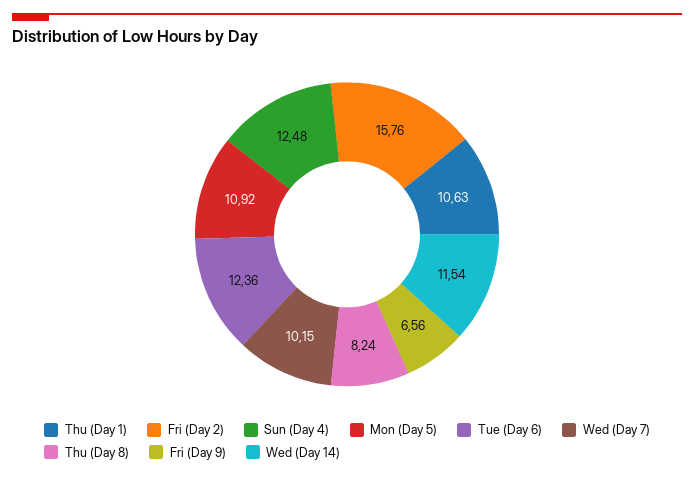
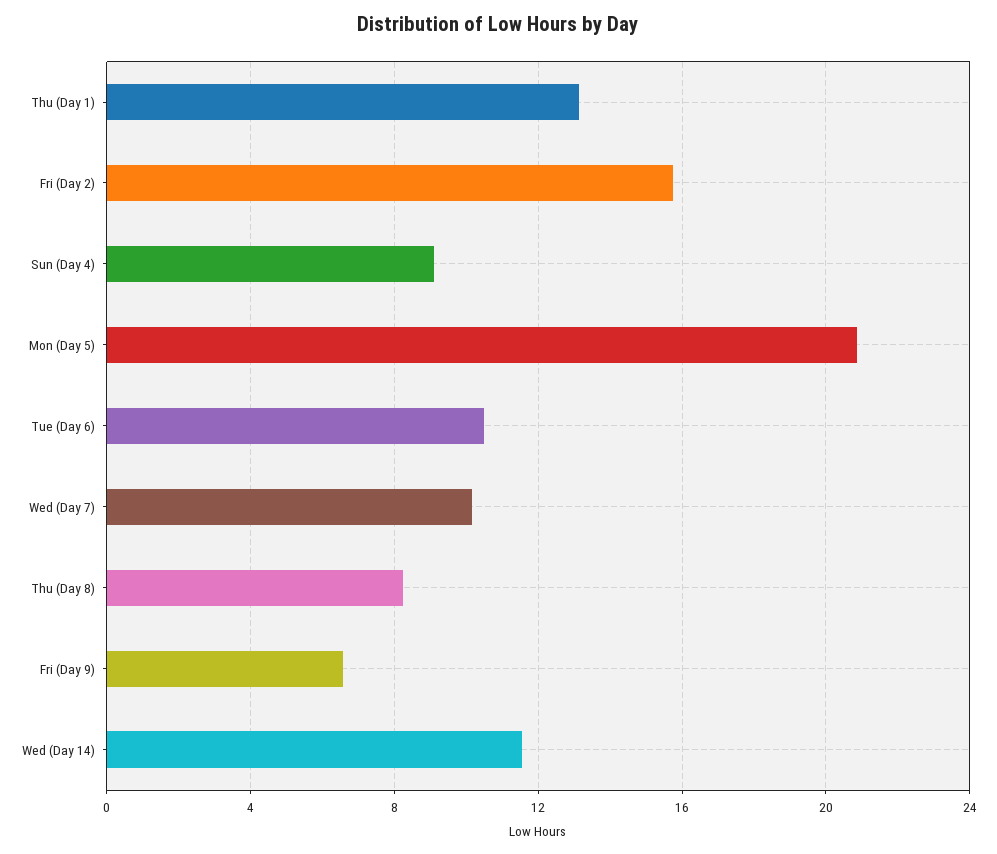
  {
-   "Thu (Day 1)": 10.63,
+   "Thu (Day 1)": 13,
    "Fri (Day 2)": 15.76,
-   "Sun (Day 4)": 12.48,
+   "Sun (Day 4)": 9,
-   "Mon (Day 5)": 10.92,
+   "Mon (Day 5)": 21,
-   "Tue (Day 6)": 12.36,
+   "Tue (Day 6)": 10.5,
    "Wed (Day 7)": 10.15,
    "Thu (Day 8)": 8.24,
    "Fri (Day 9)": 6.56,
    "Wed (Day 14)": 11.54
  }

